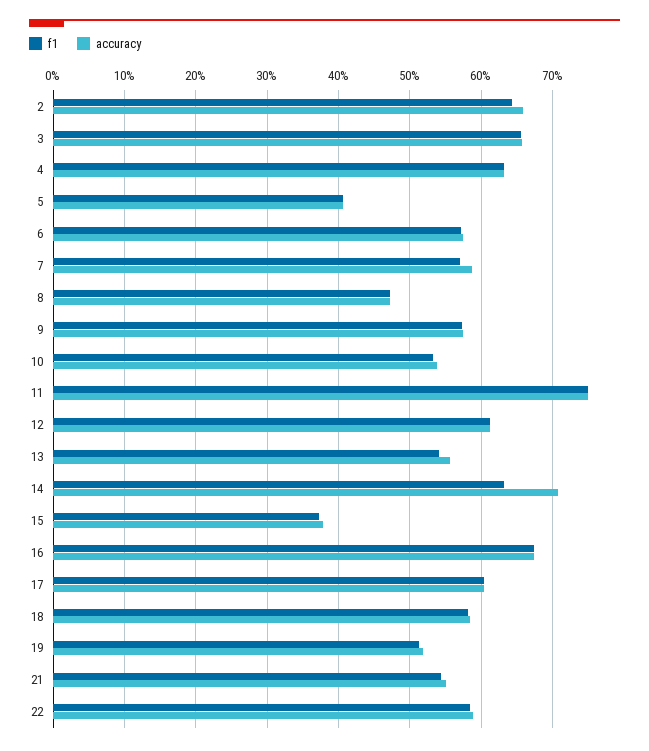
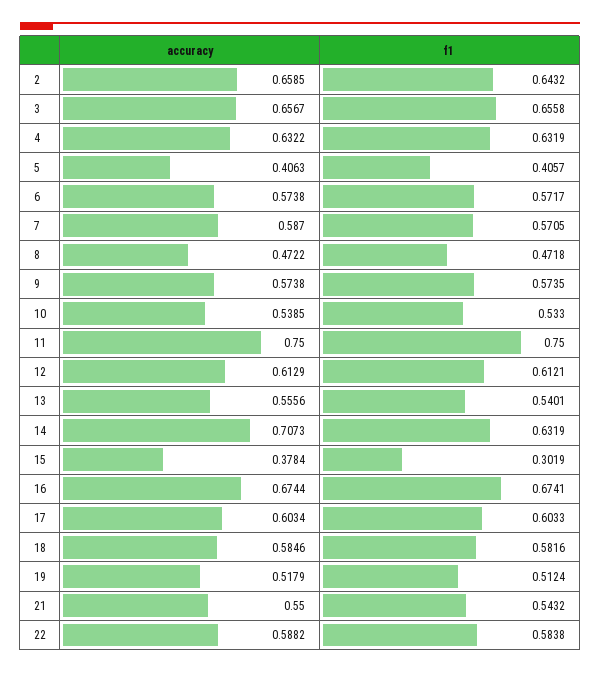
  {
    "f1": {
      "2": 0.6432,
      "3": 0.6558,
      "4": 0.6319,
      "5": 0.4057,
      "6": 0.5717,
      "7": 0.5705,
      "8": 0.4718,
      "9": 0.5735,
      "10": 0.533,
      "11": 0.75,
      "12": 0.6121,
      "13": 0.5401,
      "14": 0.6319,
-     "15": 0.37,
+     "15": 0.3019,
      "16": 0.6741,
      "17": 0.6033,
      "18": 0.5816,
      "19": 0.5124,
      "21": 0.5432,
      "22": 0.5838
    },
    "accuracy": {
      "2": 0.6585,
      "3": 0.6567,
      "4": 0.6322,
      "5": 0.4063,
      "6": 0.5738,
      "7": 0.587,
      "8": 0.4722,
      "9": 0.5738,
      "10": 0.5385,
      "11": 0.75,
      "12": 0.6129,
      "13": 0.5556,
      "14": 0.7073,
      "15": 0.3784,
      "16": 0.6744,
      "17": 0.6034,
      "18": 0.5846,
      "19": 0.5179,
      "21": 0.55,
      "22": 0.5882
    }
  }

